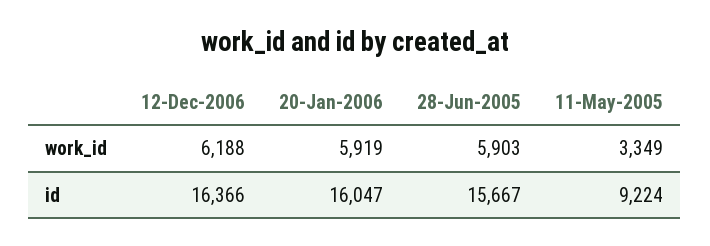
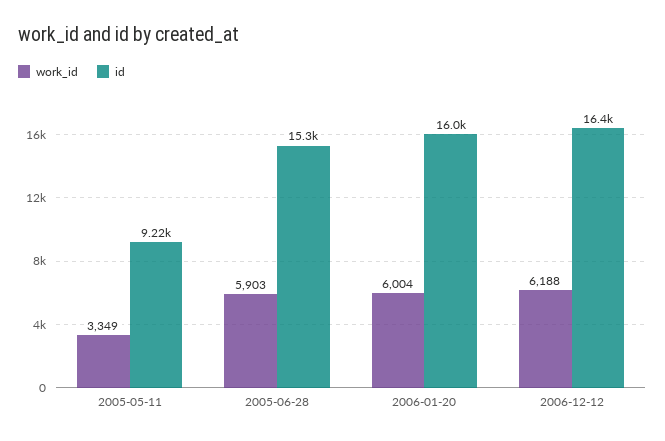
  {
    "work_id": {
      "12-Dec-2006": 6188,
-     "20-Jan-2006": 5919,
+     "20-Jan-2006": 6004,
      "28-Jun-2005": 5903,
      "11-May-2005": 3349
    },
    "id": {
      "12-Dec-2006": 16366,
      "20-Jan-2006": 16047,
-     "28-Jun-2005": 15667,
+     "28-Jun-2005": 15300,
      "11-May-2005": 9224
    }
  }

